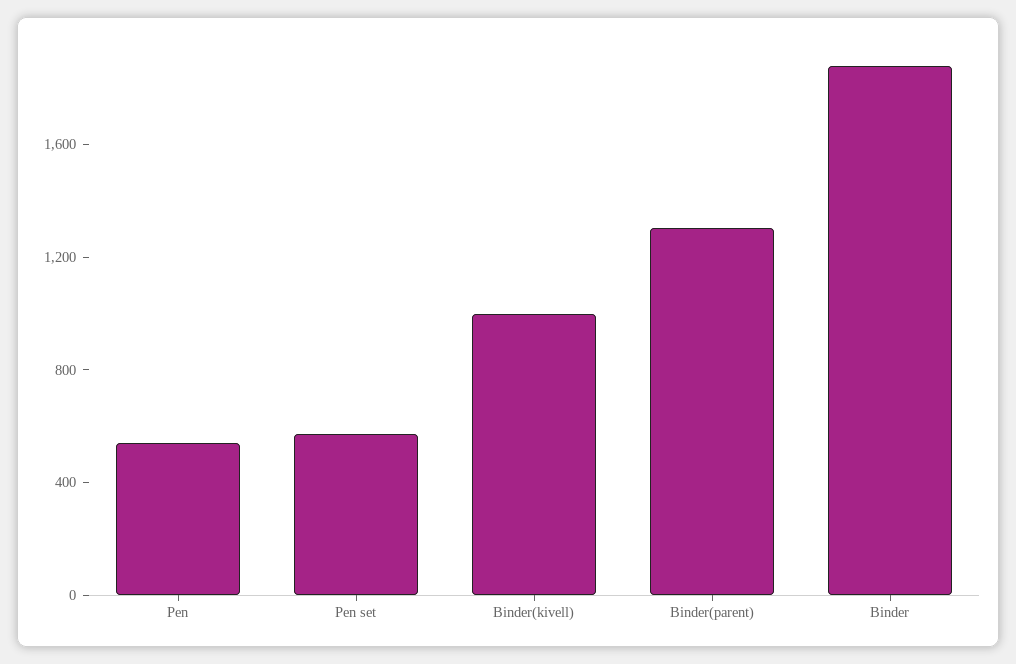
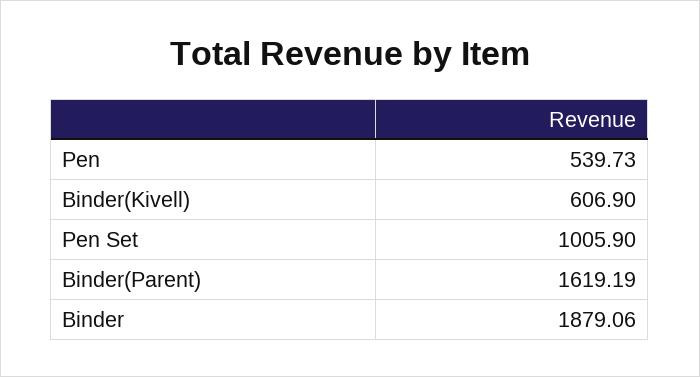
  {
    "Pen": 539.73,
-   "Pen set": 600,
+   "Pen set": 1005.9,
-   "Binder(kivell)": 1000,
+   "Binder(kivell)": 606.9,
-   "Binder(parent)": 1300,
+   "Binder(parent)": 1619.19,
    "Binder": 1879.06
  }

